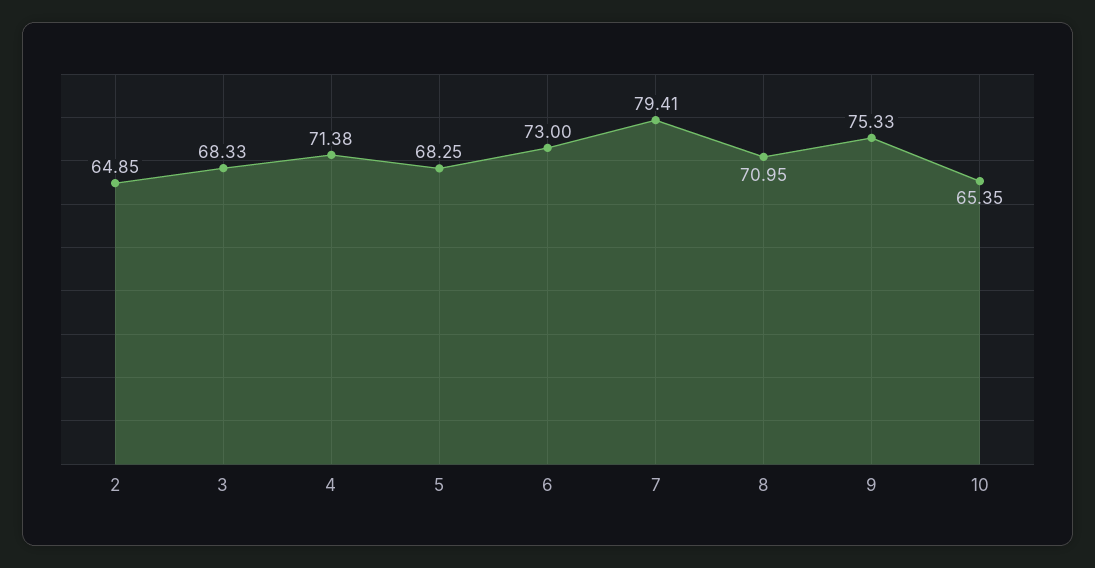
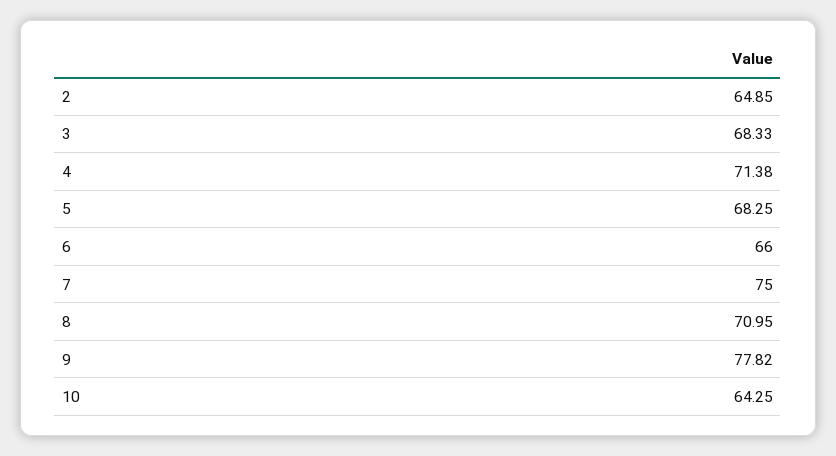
  {
    "2": 64.85,
    "3": 68.33,
    "4": 71.38,
    "5": 68.25,
-   "6": 73,
+   "6": 66,
-   "7": 79.41,
+   "7": 75,
    "8": 70.95,
-   "9": 75.33,
+   "9": 77.82,
-   "10": 65.35
+   "10": 64.25
  }

